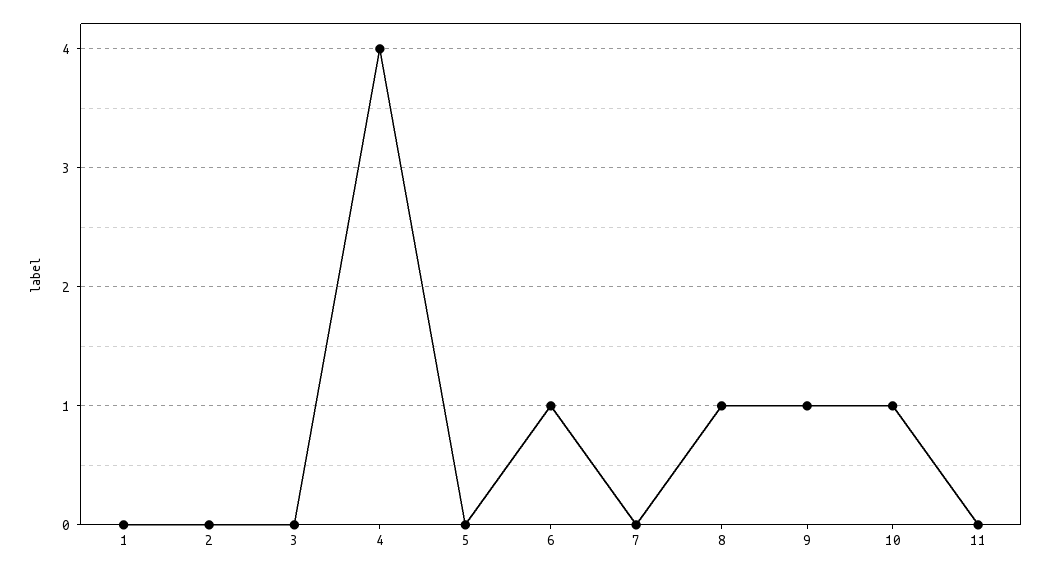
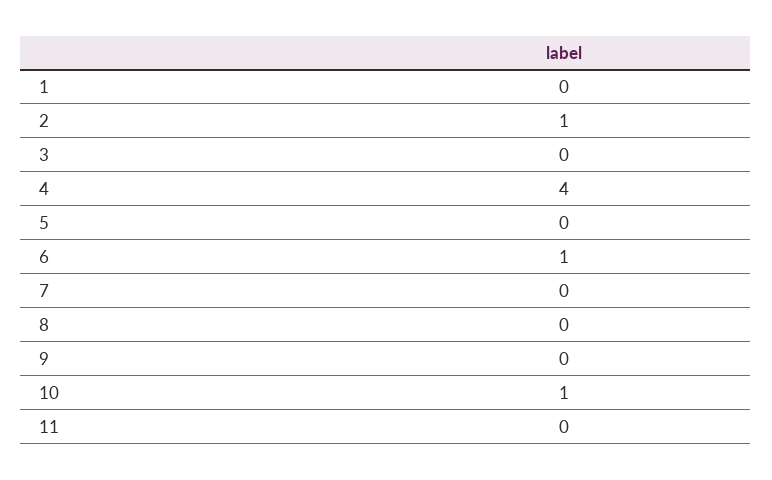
  {
    "1": 0,
-   "2": 0,
+   "2": 1,
    "3": 0,
    "4": 4,
    "5": 0,
    "6": 1,
    "7": 0,
-   "8": 1,
+   "8": 0,
-   "9": 1,
+   "9": 0,
    "10": 1,
    "11": 0
  }

